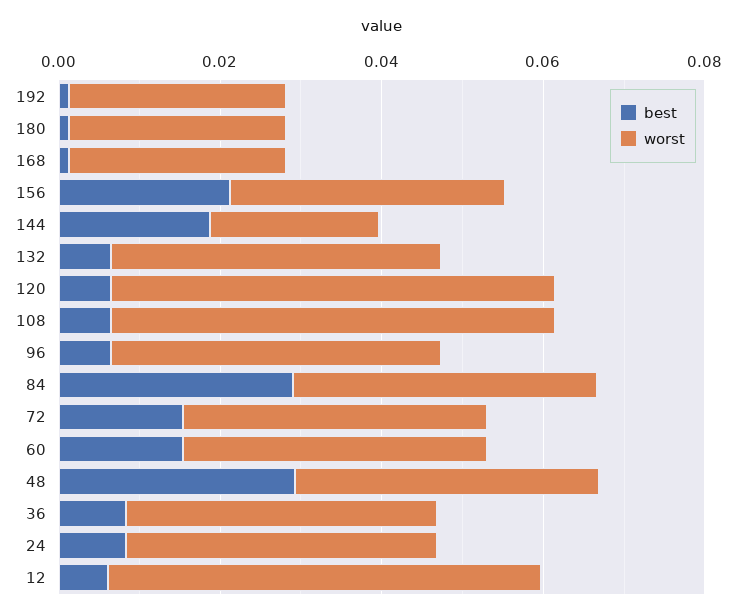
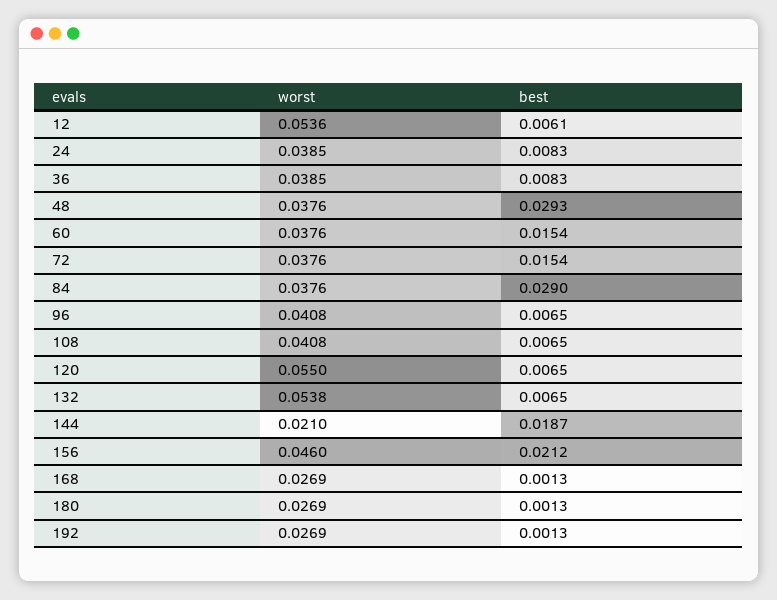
  {
    "best": {
      "192": 0.0013,
      "180": 0.0013,
      "168": 0.0013,
      "156": 0.0212,
      "144": 0.0187,
      "132": 0.0065,
      "120": 0.0065,
      "108": 0.0065,
      "96": 0.0065,
      "84": 0.029,
      "72": 0.0154,
      "60": 0.0154,
      "48": 0.0293,
      "36": 0.0083,
      "24": 0.0083,
      "12": 0.0061
    },
    "worst": {
      "192": 0.0269,
      "180": 0.0269,
      "168": 0.0269,
-     "156": 0.035,
+     "156": 0.046,
      "144": 0.021,
-     "132": 0.04,
+     "132": 0.0538,
      "120": 0.055,
-     "108": 0.055,
+     "108": 0.0408,
      "96": 0.0408,
      "84": 0.0376,
      "72": 0.0376,
      "60": 0.0376,
      "48": 0.0376,
      "36": 0.0385,
      "24": 0.0385,
      "12": 0.0536
    }
  }

